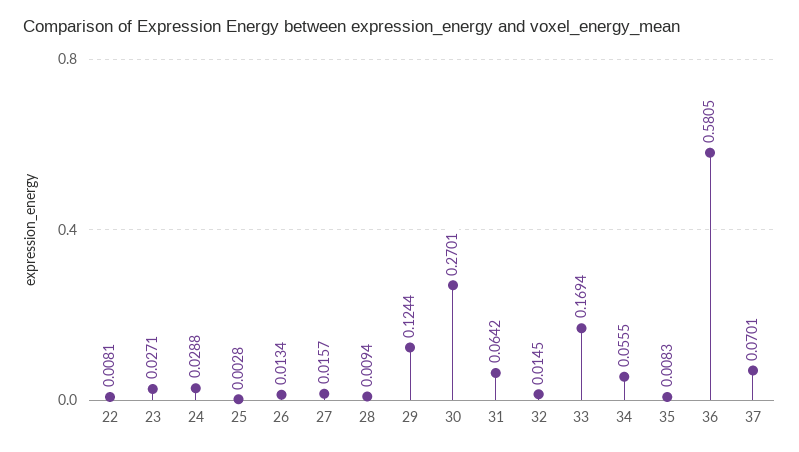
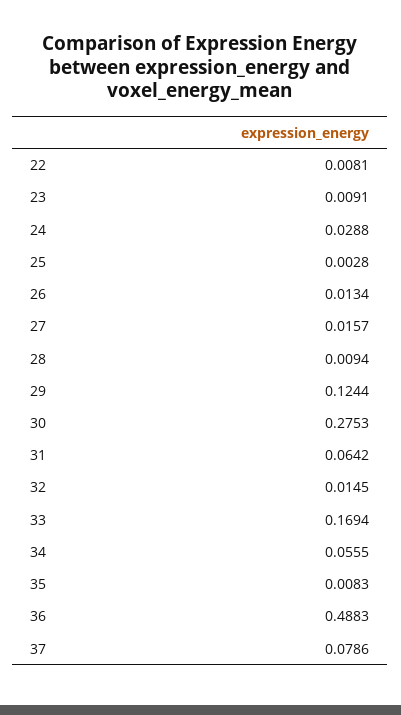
  {
    "22": 0.0081,
-   "23": 0.0271,
+   "23": 0.0091,
    "24": 0.0288,
    "25": 0.0028,
    "26": 0.0134,
    "27": 0.0157,
    "28": 0.0094,
    "29": 0.1244,
-   "30": 0.2701,
+   "30": 0.2753,
    "31": 0.0642,
    "32": 0.0145,
    "33": 0.1694,
    "34": 0.0555,
    "35": 0.0083,
-   "36": 0.5805,
+   "36": 0.4883,
-   "37": 0.0701
+   "37": 0.0786
  }

